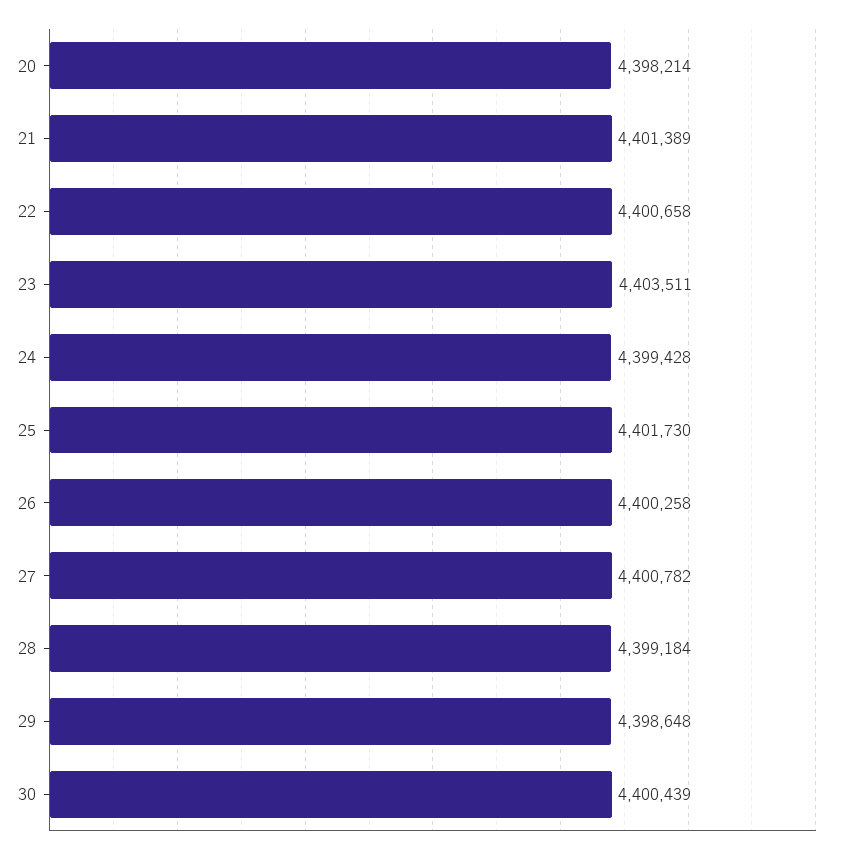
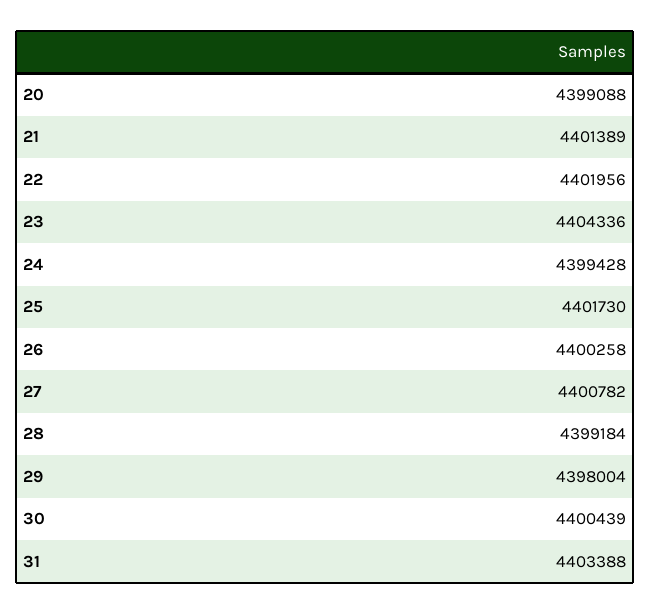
  {
-   "20": 4398214,
+   "20": 4399088,
    "21": 4401389,
-   "22": 4400658,
+   "22": 4401956,
-   "23": 4403511,
+   "23": 4404336,
    "24": 4399428,
    "25": 4401730,
    "26": 4400258,
    "27": 4400782,
    "28": 4399184,
-   "29": 4398648,
+   "29": 4398004,
-   "30": 4400439
+   "30": 4400439,
+   "31": 4403388
  }

